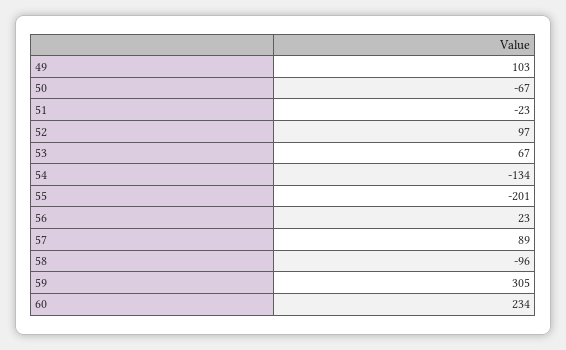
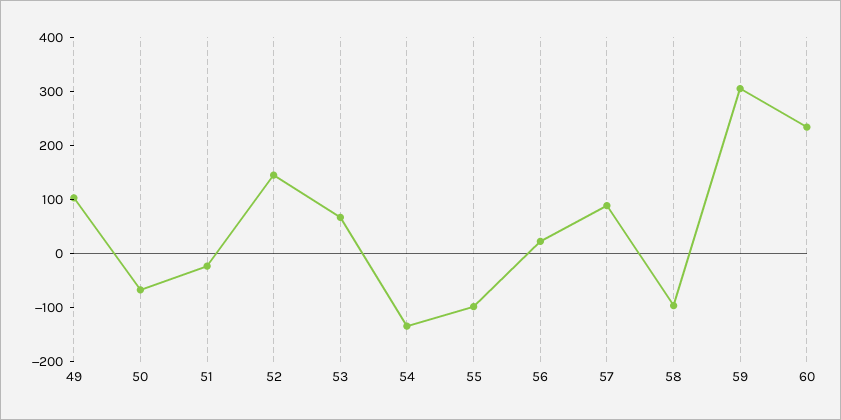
  {
    "49": 103,
    "50": -67,
    "51": -23,
-   "52": 97,
+   "52": 140,
    "53": 67,
    "54": -134,
-   "55": -201,
+   "55": -100,
    "56": 23,
    "57": 89,
    "58": -96,
    "59": 305,
    "60": 234
  }

